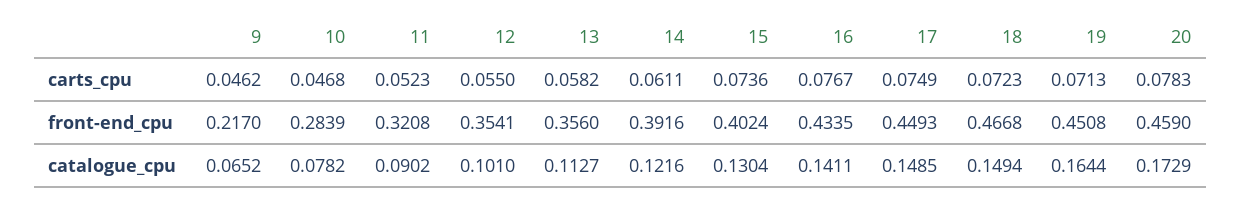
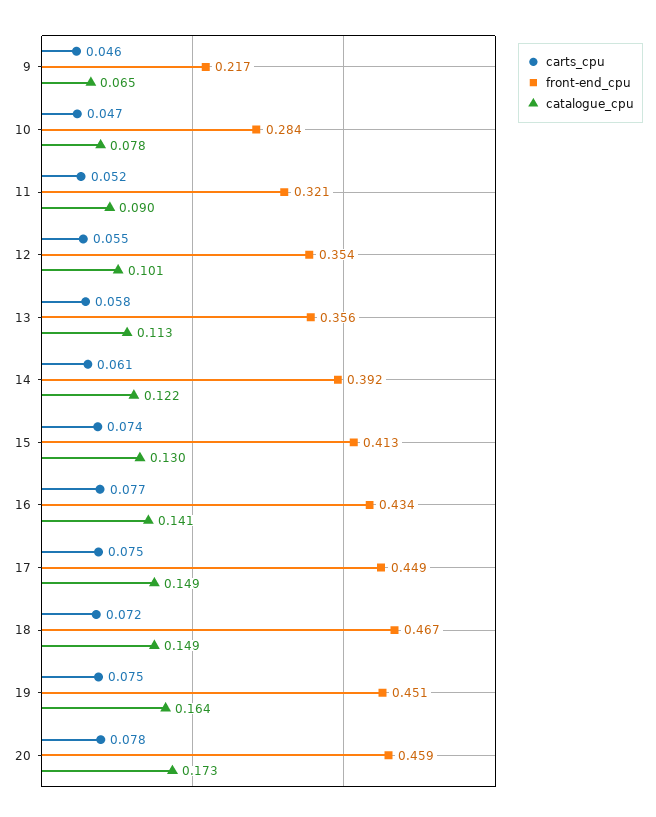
  {
    "carts_cpu": {
      "9": 0.0462,
      "10": 0.0468,
      "11": 0.0523,
      "12": 0.055,
      "13": 0.0582,
      "14": 0.0611,
      "15": 0.0736,
      "16": 0.0767,
      "17": 0.0749,
      "18": 0.0723,
-     "19": 0.0713,
+     "19": 0.075,
      "20": 0.0783
    },
    "front-end_cpu": {
      "9": 0.217,
      "10": 0.2839,
      "11": 0.3208,
      "12": 0.3541,
      "13": 0.356,
      "14": 0.3916,
-     "15": 0.4024,
+     "15": 0.413,
      "16": 0.4335,
      "17": 0.4493,
      "18": 0.4668,
      "19": 0.4508,
      "20": 0.459
    },
    "catalogue_cpu": {
      "9": 0.0652,
      "10": 0.0782,
      "11": 0.0902,
      "12": 0.101,
      "13": 0.1127,
      "14": 0.1216,
      "15": 0.1304,
      "16": 0.1411,
      "17": 0.1485,
      "18": 0.1494,
      "19": 0.1644,
      "20": 0.1729
    }
  }

